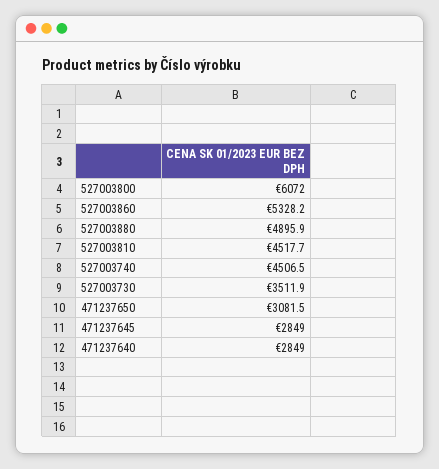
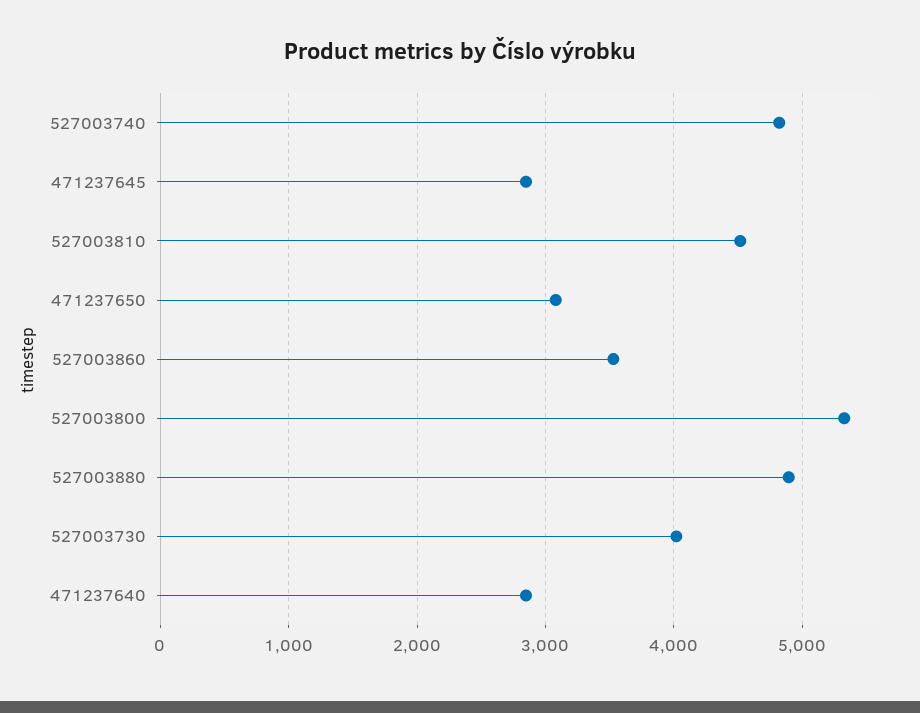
  {
-   "527003800": 6072,
+   "527003800": 5300,
-   "527003860": 5328.2,
+   "527003860": 3500,
    "527003880": 4895.9,
    "527003810": 4517.7,
-   "527003740": 4506.5,
+   "527003740": 4800,
-   "527003730": 3511.9,
+   "527003730": 4000,
    "471237650": 3081.5,
    "471237645": 2849,
    "471237640": 2849
  }

